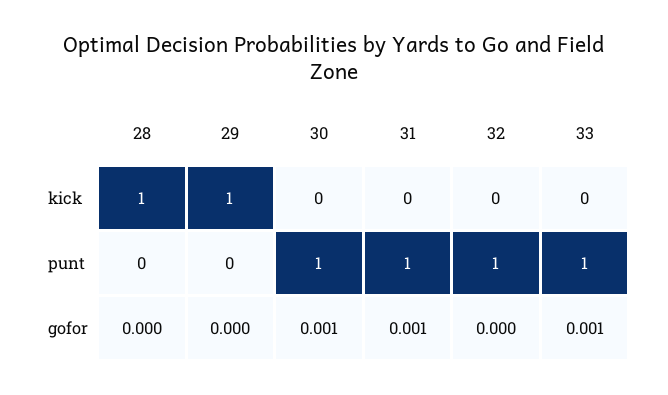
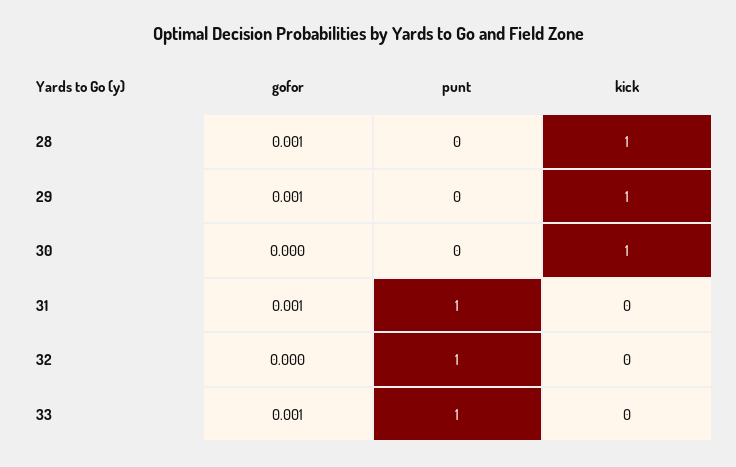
  {
    "28": {
      "kick": 1,
      "punt": 0,
-     "gofor": 0
+     "gofor": 0.001
    },
    "29": {
      "kick": 1,
      "punt": 0,
-     "gofor": 0
+     "gofor": 0.001
    },
    "30": {
-     "kick": 0,
+     "kick": 1,
-     "punt": 1,
+     "punt": 0,
-     "gofor": 0.001
+     "gofor": 0
    },
    "31": {
      "kick": 0,
      "punt": 1,
      "gofor": 0.001
    },
    "32": {
      "kick": 0,
      "punt": 1,
      "gofor": 0
    },
    "33": {
      "kick": 0,
      "punt": 1,
      "gofor": 0.001
    }
  }

